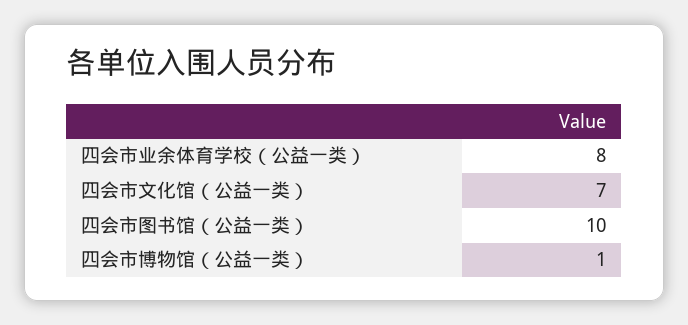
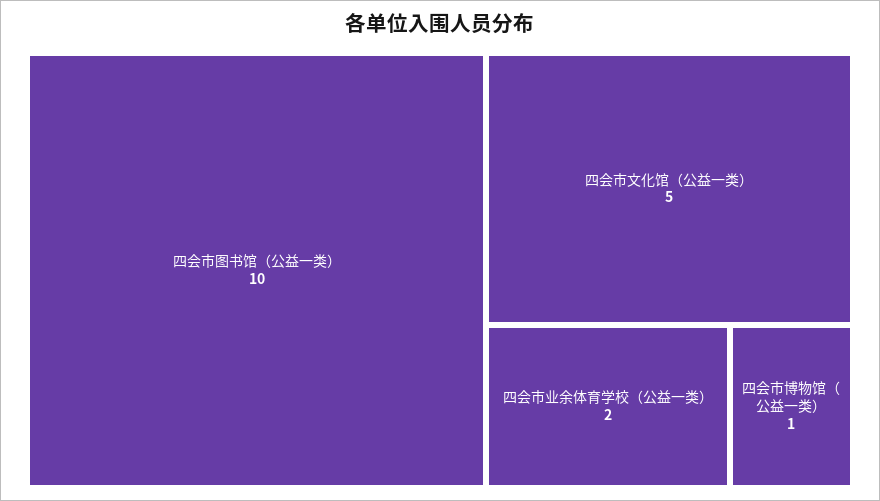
  {
-   "四会市业余体育学校（公益一类）": 8,
+   "四会市业余体育学校（公益一类）": 2,
-   "四会市文化馆（公益一类）": 7,
+   "四会市文化馆（公益一类）": 5,
    "四会市图书馆（公益一类）": 10,
    "四会市博物馆（公益一类）": 1
  }

